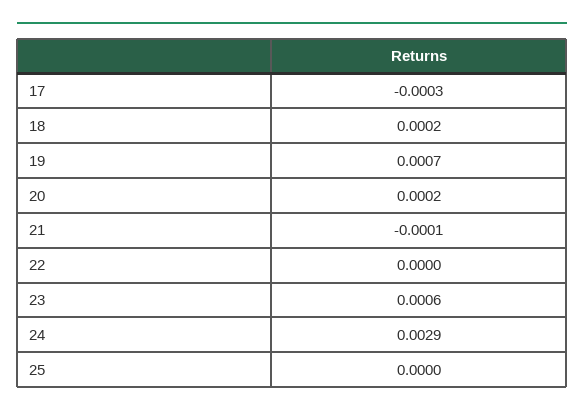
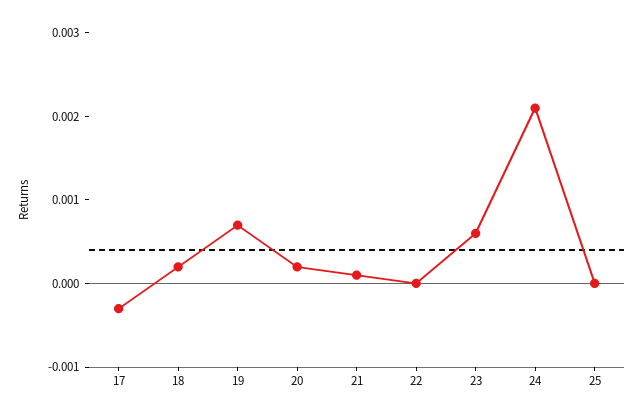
  {
    "17": -0.0003,
    "18": 0.0002,
    "19": 0.0007,
    "20": 0.0002,
-   "21": -0.0001,
+   "21": 0.0001,
    "22": 0,
    "23": 0.0006,
-   "24": 0.0029,
+   "24": 0.0021,
    "25": 0
  }

